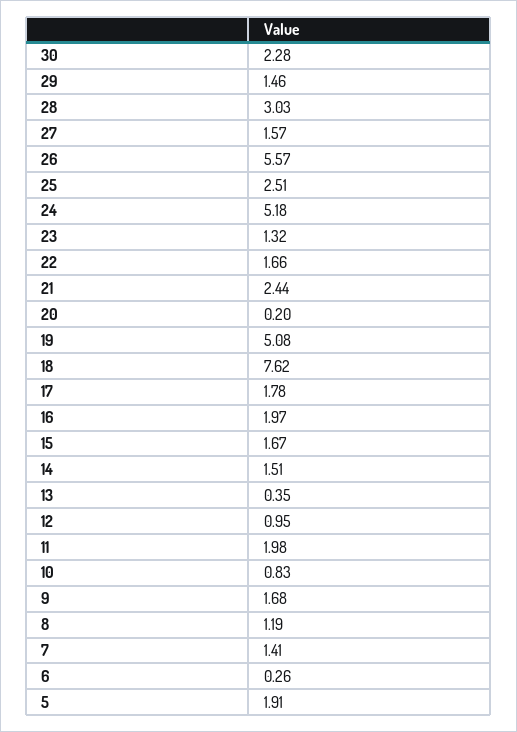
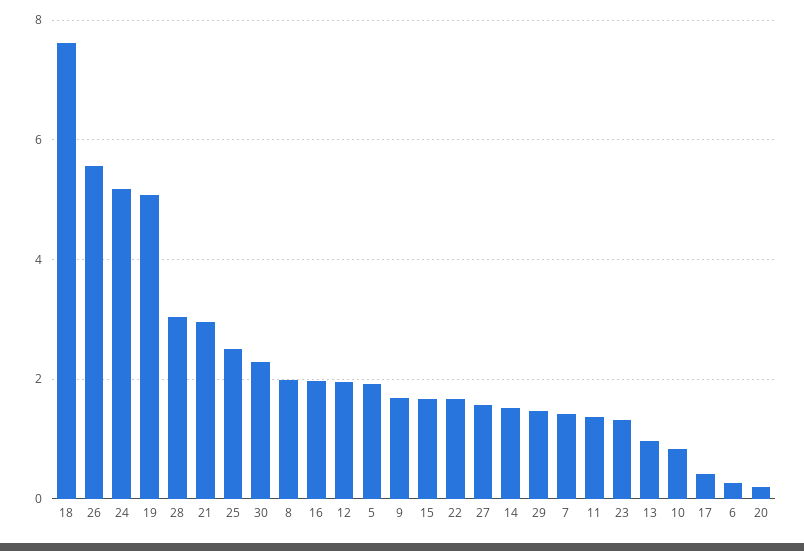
  {
    "30": 2.28,
    "29": 1.46,
    "28": 3.03,
    "27": 1.57,
    "26": 5.57,
    "25": 2.51,
    "24": 5.18,
    "23": 1.32,
    "22": 1.66,
-   "21": 2.44,
+   "21": 3,
    "20": 0.2,
    "19": 5.08,
    "18": 7.62,
-   "17": 1.78,
+   "17": 0.4,
    "16": 1.97,
    "15": 1.67,
    "14": 1.51,
-   "13": 0.35,
+   "13": 1,
-   "12": 0.95,
+   "12": 2,
-   "11": 1.98,
+   "11": 1.4,
    "10": 0.83,
    "9": 1.68,
-   "8": 1.19,
+   "8": 2,
    "7": 1.41,
    "6": 0.26,
    "5": 1.91
  }

